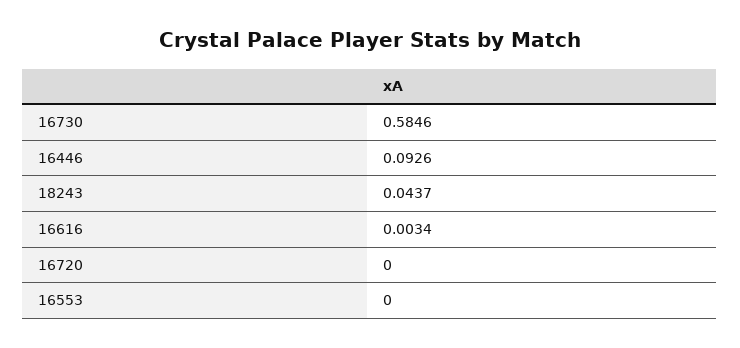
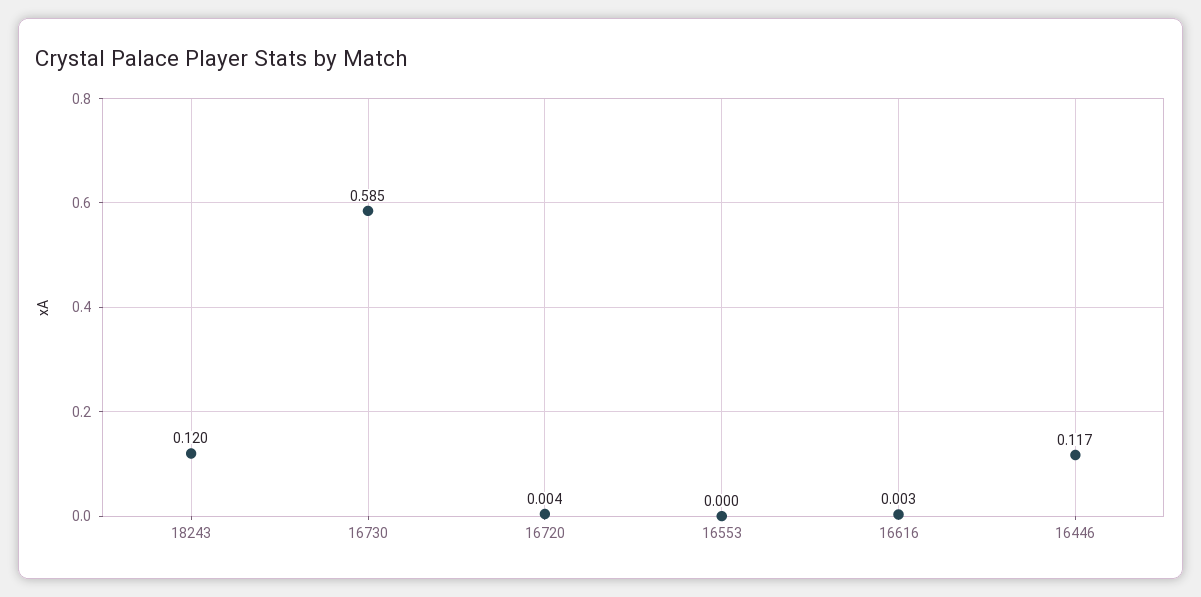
  {
    "16730": 0.5846,
-   "16446": 0.0926,
+   "16446": 0.117,
-   "18243": 0.0437,
+   "18243": 0.12,
    "16616": 0.0034,
-   "16720": 0,
+   "16720": 0.004,
    "16553": 0
  }

